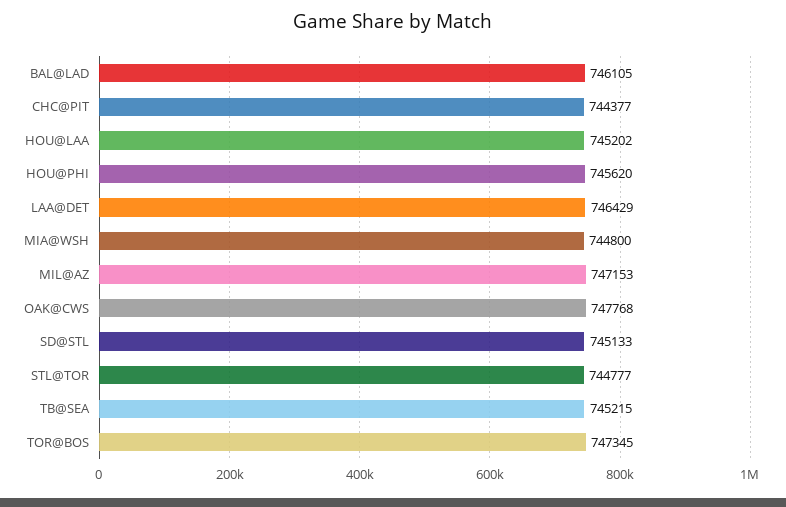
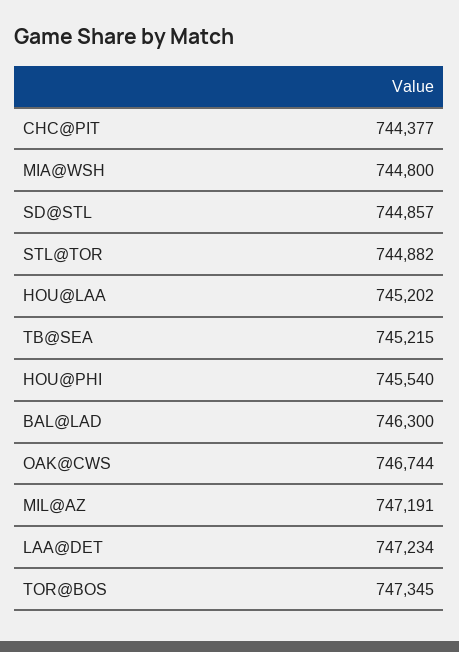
  {
-   "BAL@LAD": 746105,
+   "BAL@LAD": 746300,
    "CHC@PIT": 744377,
    "HOU@LAA": 745202,
-   "HOU@PHI": 745620,
+   "HOU@PHI": 745540,
-   "LAA@DET": 746429,
+   "LAA@DET": 747234,
    "MIA@WSH": 744800,
-   "MIL@AZ": 747153,
+   "MIL@AZ": 747191,
-   "OAK@CWS": 747768,
+   "OAK@CWS": 746744,
-   "SD@STL": 745133,
+   "SD@STL": 744857,
-   "STL@TOR": 744777,
+   "STL@TOR": 744882,
    "TB@SEA": 745215,
    "TOR@BOS": 747345
  }

